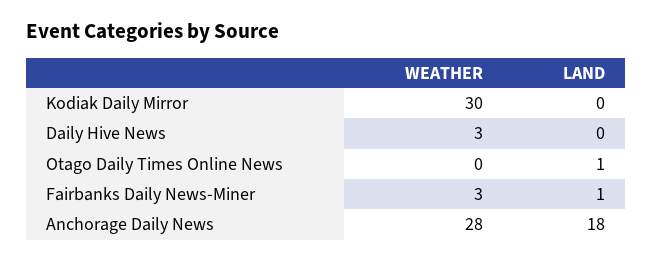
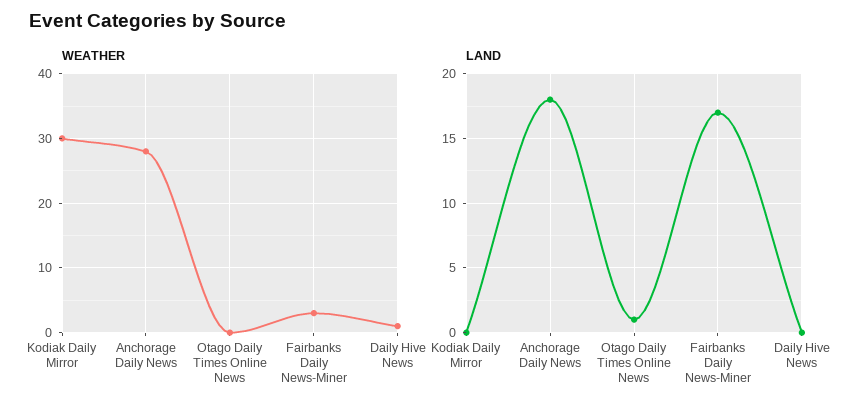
  {
    "WEATHER": {
      "Kodiak Daily Mirror": 30,
-     "Daily Hive News": 3,
+     "Daily Hive News": 1,
      "Otago Daily Times Online News": 0,
      "Fairbanks Daily News-Miner": 3,
      "Anchorage Daily News": 28
    },
    "LAND": {
      "Kodiak Daily Mirror": 0,
      "Daily Hive News": 0,
      "Otago Daily Times Online News": 1,
-     "Fairbanks Daily News-Miner": 1,
+     "Fairbanks Daily News-Miner": 17,
      "Anchorage Daily News": 18
    }
  }

